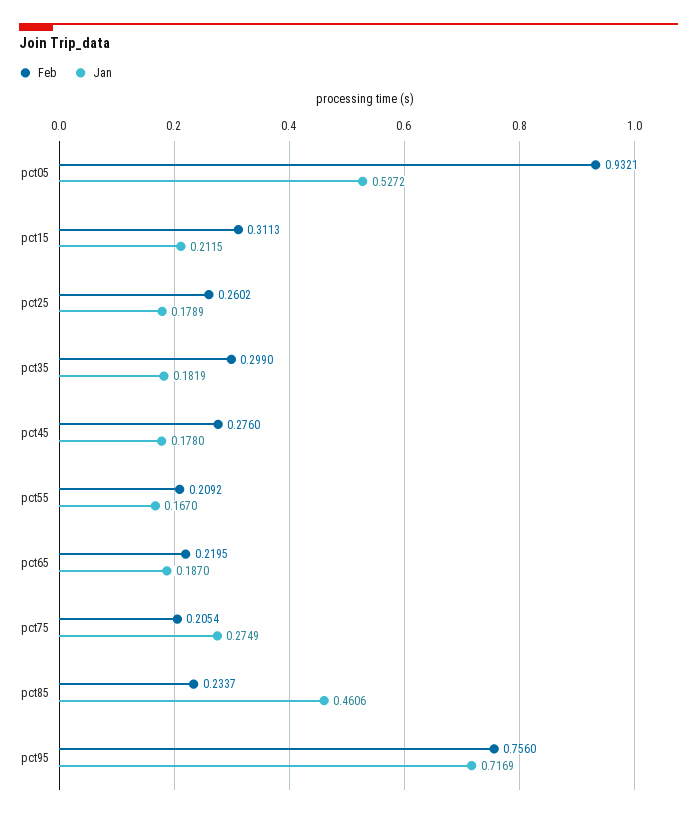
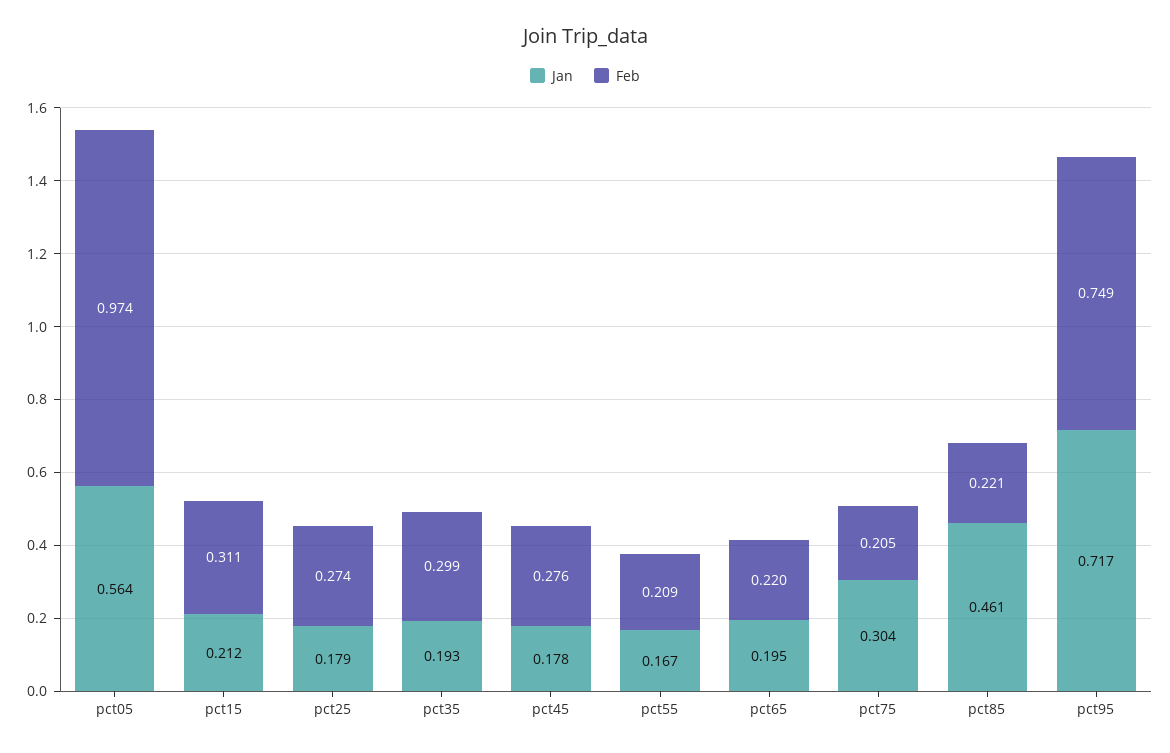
  {
    "Feb": {
-     "pct05": 0.9321,
+     "pct05": 0.974,
      "pct15": 0.3113,
-     "pct25": 0.2602,
+     "pct25": 0.274,
      "pct35": 0.299,
      "pct45": 0.276,
      "pct55": 0.2092,
      "pct65": 0.2195,
      "pct75": 0.2054,
-     "pct85": 0.2337,
+     "pct85": 0.221,
-     "pct95": 0.756
+     "pct95": 0.749
    },
    "Jan": {
-     "pct05": 0.5272,
+     "pct05": 0.564,
      "pct15": 0.2115,
      "pct25": 0.1789,
-     "pct35": 0.1819,
+     "pct35": 0.193,
      "pct45": 0.178,
      "pct55": 0.167,
-     "pct65": 0.187,
+     "pct65": 0.195,
-     "pct75": 0.2749,
+     "pct75": 0.304,
      "pct85": 0.4606,
      "pct95": 0.7169
    }
  }

